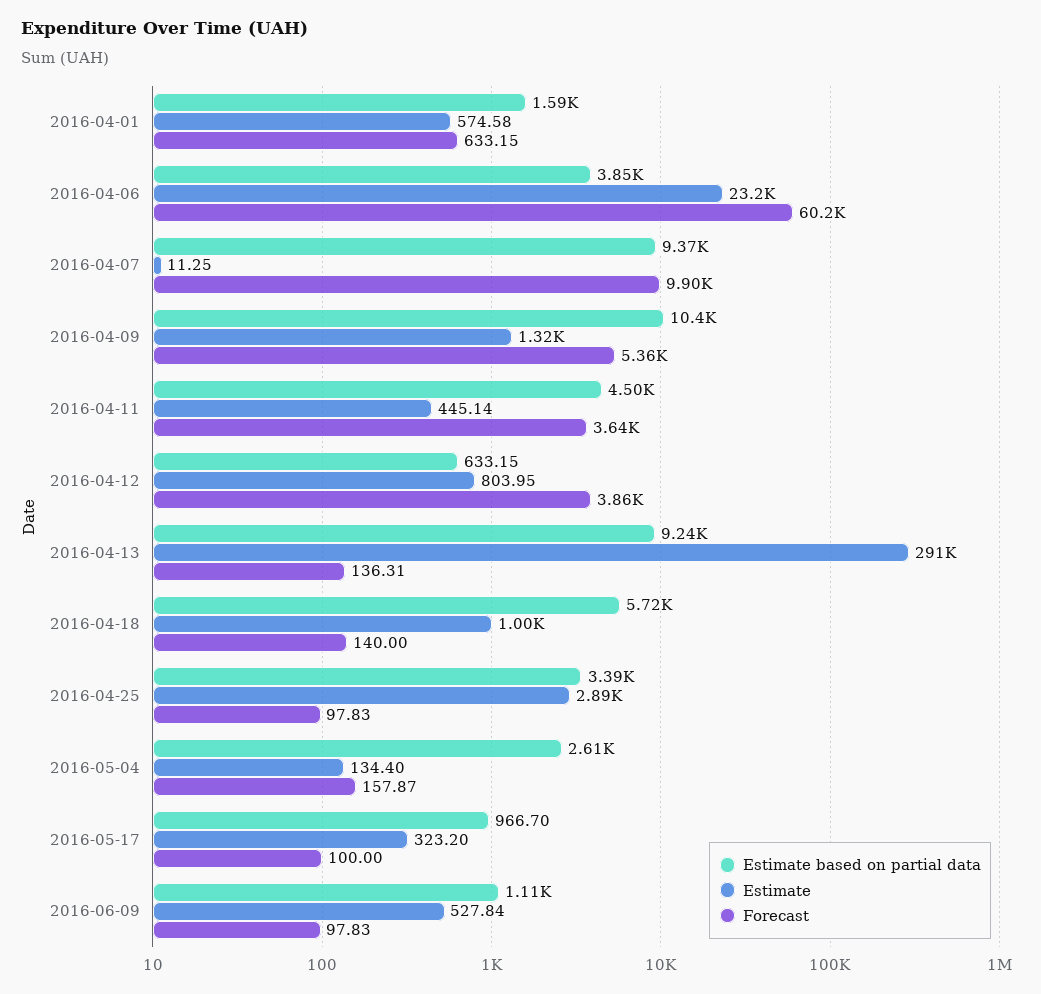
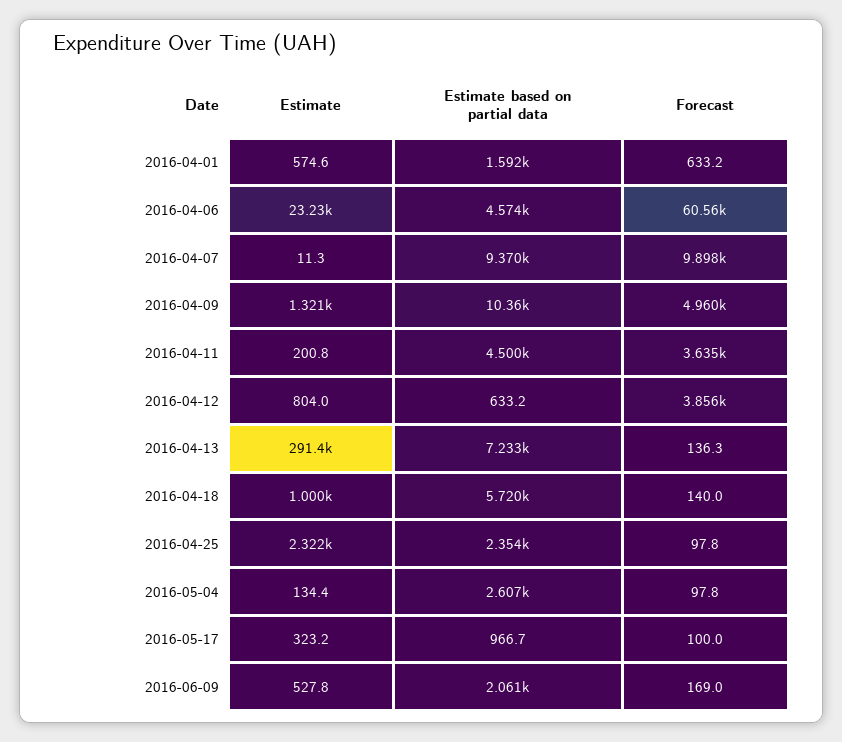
  {
    "Estimate based on partial data": {
      "2016-04-01": 1592,
-     "2016-04-06": 3850,
+     "2016-04-06": 4574,
      "2016-04-07": 9370,
      "2016-04-09": 10360,
      "2016-04-11": 4500,
      "2016-04-12": 633.15,
-     "2016-04-13": 9240,
+     "2016-04-13": 7233,
      "2016-04-18": 5720,
-     "2016-04-25": 3390,
+     "2016-04-25": 2354,
      "2016-05-04": 2607,
      "2016-05-17": 966.7,
-     "2016-06-09": 1110
+     "2016-06-09": 2061
    },
    "Estimate": {
      "2016-04-01": 574.58,
      "2016-04-06": 23230,
      "2016-04-07": 11.25,
      "2016-04-09": 1321,
-     "2016-04-11": 445.14,
+     "2016-04-11": 200.8,
      "2016-04-12": 803.95,
      "2016-04-13": 291400,
      "2016-04-18": 1000,
-     "2016-04-25": 2890,
+     "2016-04-25": 2322,
      "2016-05-04": 134.4,
      "2016-05-17": 323.2,
      "2016-06-09": 527.84
    },
    "Forecast": {
      "2016-04-01": 633.15,
-     "2016-04-06": 60200,
+     "2016-04-06": 60560,
      "2016-04-07": 9898,
-     "2016-04-09": 5360,
+     "2016-04-09": 4960,
      "2016-04-11": 3635,
      "2016-04-12": 3856,
      "2016-04-13": 136.31,
      "2016-04-18": 140,
      "2016-04-25": 97.83,
-     "2016-05-04": 157.87,
+     "2016-05-04": 97.8,
      "2016-05-17": 100,
-     "2016-06-09": 97.83
+     "2016-06-09": 169
    }
  }

